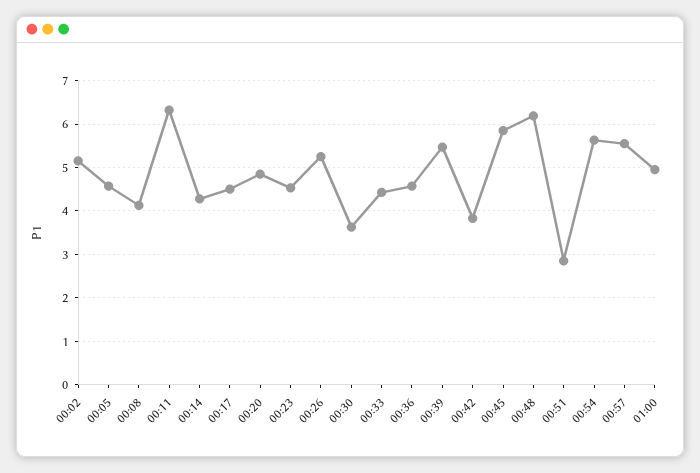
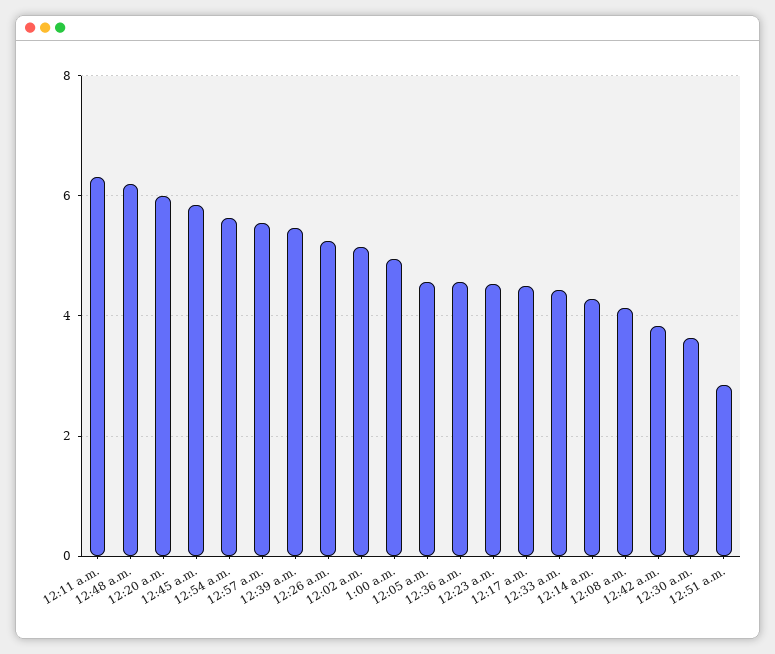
  {
    "00:02": 5.2,
    "00:05": 4.6,
    "00:08": 4.2,
    "00:11": 6.4,
    "00:14": 4.2,
    "00:17": 4.6,
-   "00:20": 4.8,
+   "00:20": 6,
    "00:23": 4.6,
    "00:26": 5.2,
    "00:30": 3.6,
    "00:33": 4.4,
    "00:36": 4.6,
    "00:39": 5.4,
    "00:42": 3.8,
    "00:45": 5.8,
    "00:48": 6.2,
    "00:51": 2.8,
    "00:54": 5.6,
    "00:57": 5.6,
    "01:00": 5
  }

